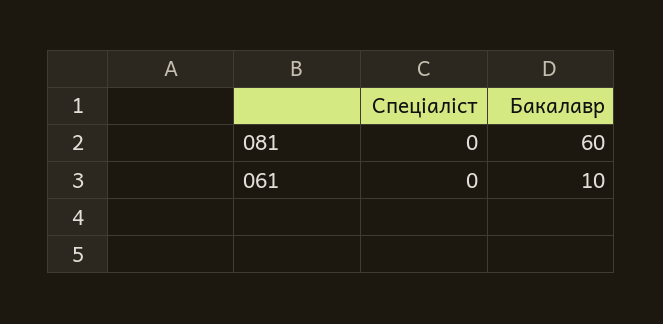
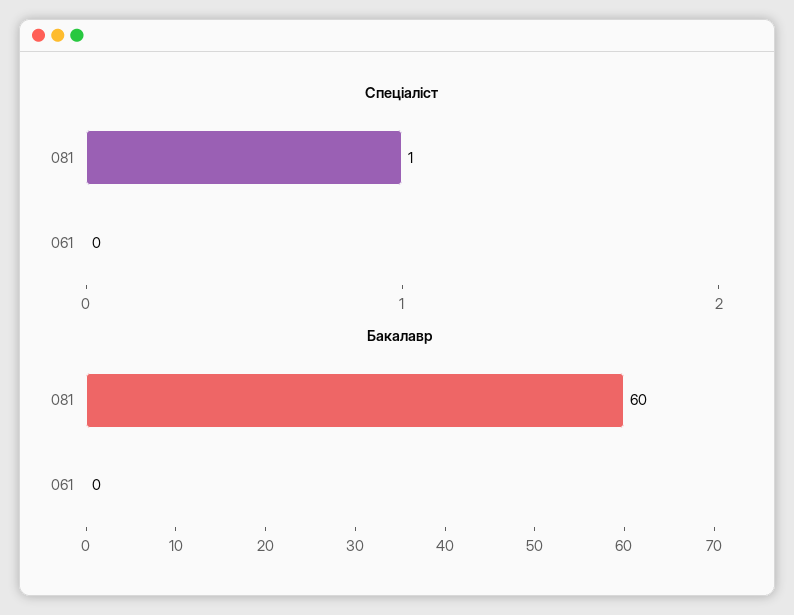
  {
    "Спеціаліст": {
-     "081": 0,
+     "081": 1,
      "061": 0
    },
    "Бакалавр": {
      "081": 60,
-     "061": 10
+     "061": 0
    }
  }

